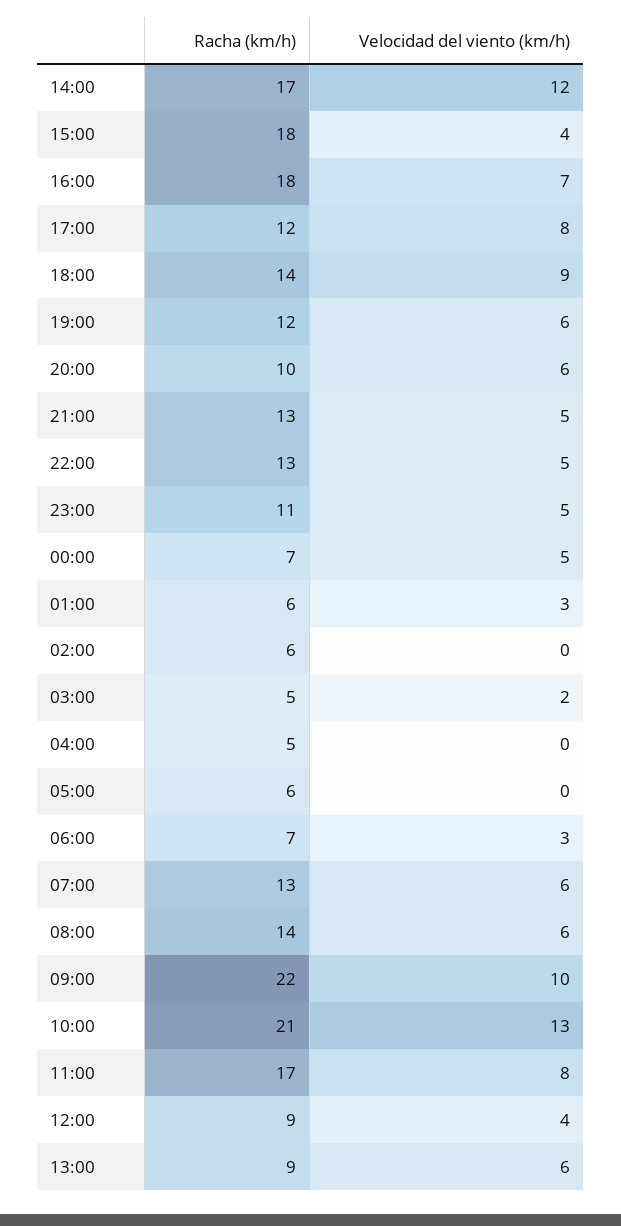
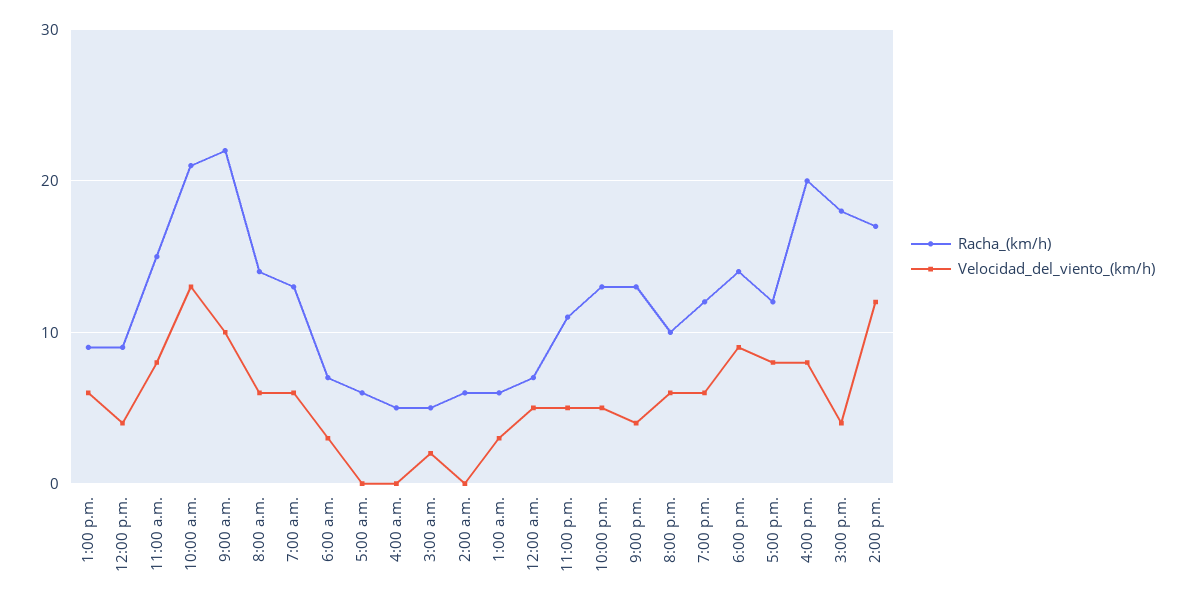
  {
    "Racha (km/h)": {
      "14:00": 17,
      "15:00": 18,
-     "16:00": 18,
+     "16:00": 20,
      "17:00": 12,
      "18:00": 14,
      "19:00": 12,
      "20:00": 10,
      "21:00": 13,
      "22:00": 13,
      "23:00": 11,
      "00:00": 7,
      "01:00": 6,
      "02:00": 6,
      "03:00": 5,
      "04:00": 5,
      "05:00": 6,
      "06:00": 7,
      "07:00": 13,
      "08:00": 14,
      "09:00": 22,
      "10:00": 21,
-     "11:00": 17,
+     "11:00": 15,
      "12:00": 9,
      "13:00": 9
    },
    "Velocidad del viento (km/h)": {
      "14:00": 12,
      "15:00": 4,
-     "16:00": 7,
+     "16:00": 8,
      "17:00": 8,
      "18:00": 9,
      "19:00": 6,
      "20:00": 6,
-     "21:00": 5,
+     "21:00": 4,
      "22:00": 5,
      "23:00": 5,
      "00:00": 5,
      "01:00": 3,
      "02:00": 0,
      "03:00": 2,
      "04:00": 0,
      "05:00": 0,
      "06:00": 3,
      "07:00": 6,
      "08:00": 6,
      "09:00": 10,
      "10:00": 13,
      "11:00": 8,
      "12:00": 4,
      "13:00": 6
    }
  }

